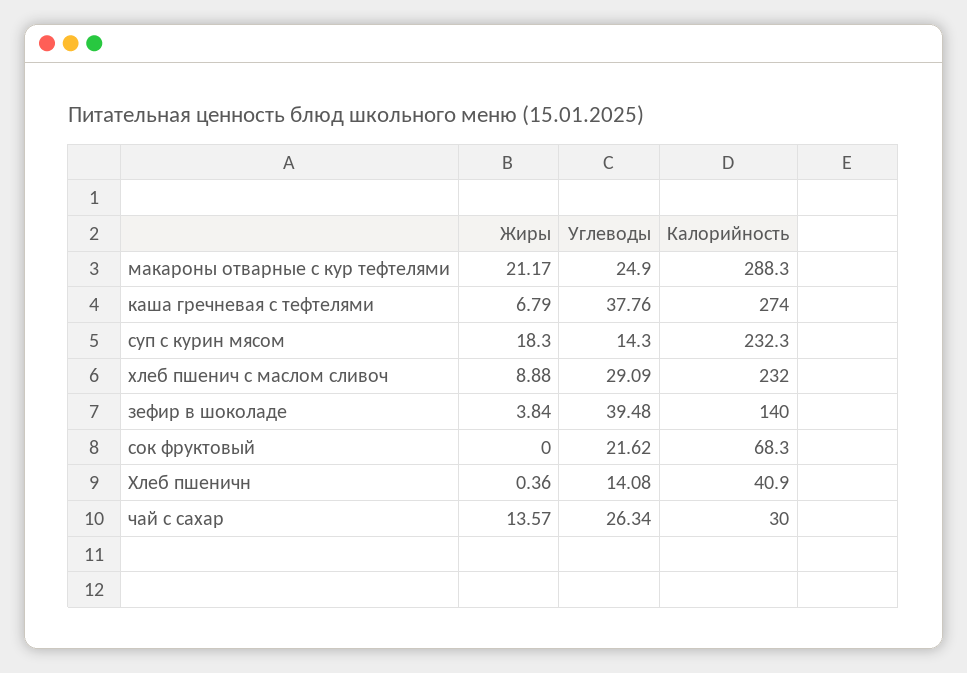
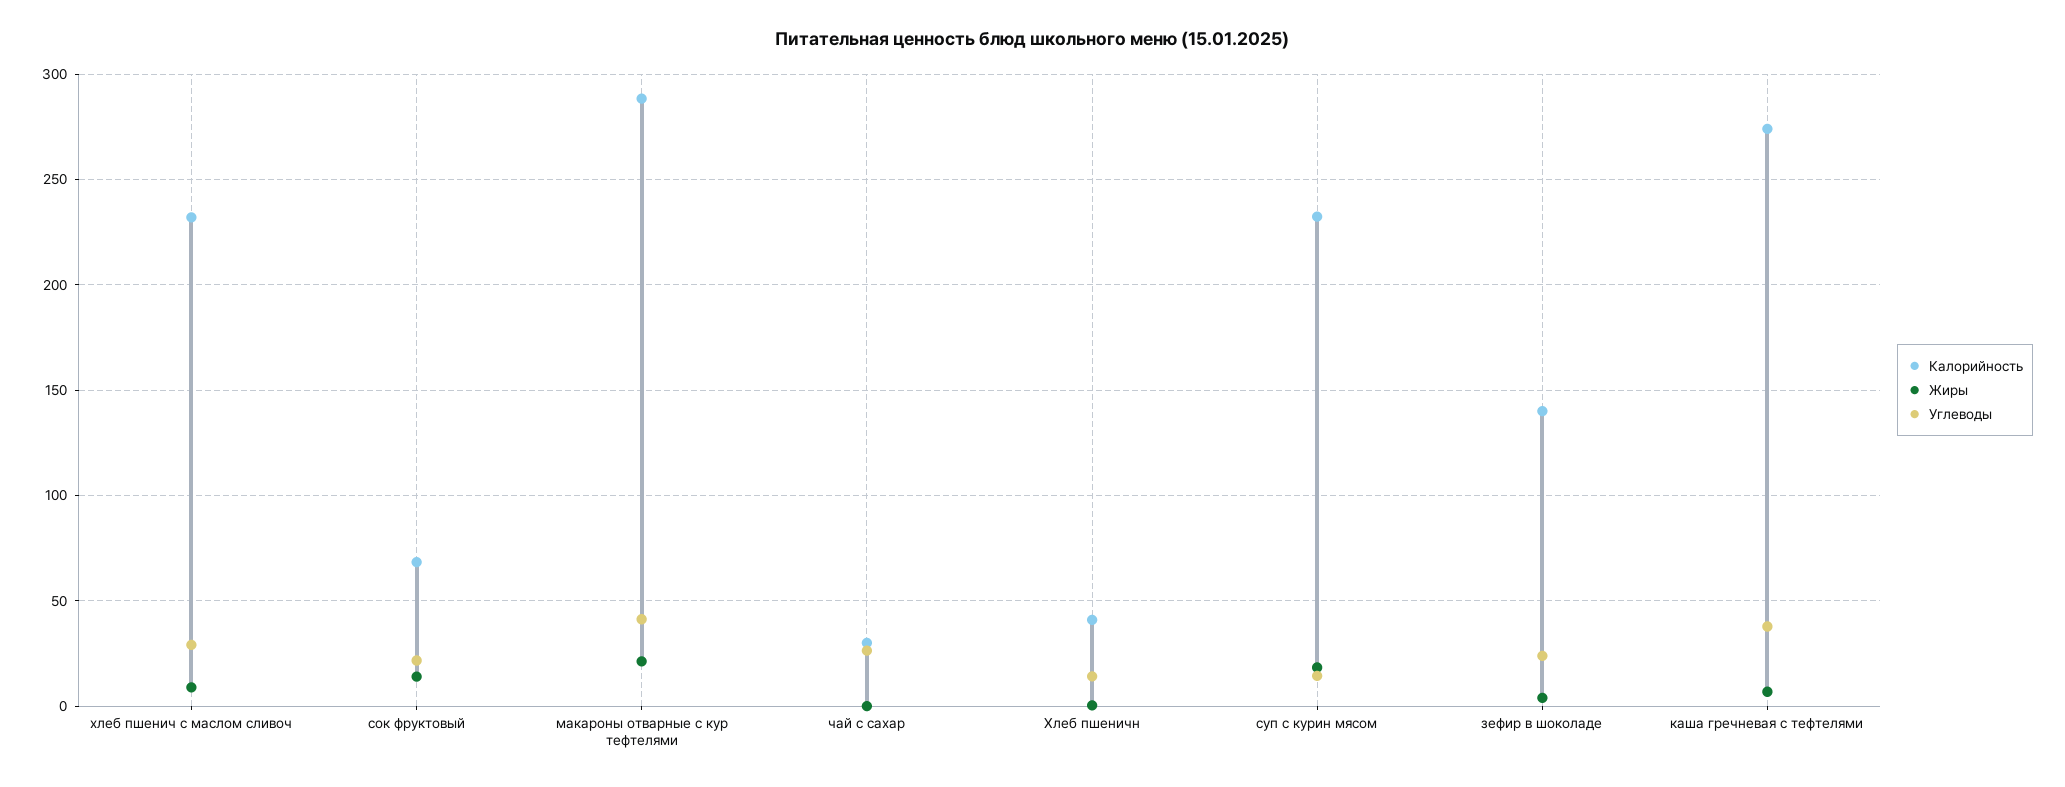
  {
    "Жиры": {
      "макароны отварные с кур тефтелями": 21.17,
      "каша гречневая с тефтелями": 6.79,
      "суп с курин мясом": 18.3,
      "хлеб пшенич с маслом сливоч": 8.88,
      "зефир в шоколаде": 3.84,
-     "сок фруктовый": 0,
+     "сок фруктовый": 15,
      "Хлеб пшеничн": 0.36,
-     "чай с сахар": 13.57
+     "чай с сахар": 0
    },
    "Углеводы": {
-     "макароны отварные с кур тефтелями": 24.9,
+     "макароны отварные с кур тефтелями": 40,
      "каша гречневая с тефтелями": 37.76,
      "суп с курин мясом": 14.3,
      "хлеб пшенич с маслом сливоч": 29.09,
-     "зефир в шоколаде": 39.48,
+     "зефир в шоколаде": 25,
      "сок фруктовый": 21.62,
      "Хлеб пшеничн": 14.08,
      "чай с сахар": 26.34
    },
    "Калорийность": {
      "макароны отварные с кур тефтелями": 288.3,
      "каша гречневая с тефтелями": 274,
      "суп с курин мясом": 232.3,
      "хлеб пшенич с маслом сливоч": 232,
      "зефир в шоколаде": 140,
      "сок фруктовый": 68.3,
      "Хлеб пшеничн": 40.9,
      "чай с сахар": 30
    }
  }

